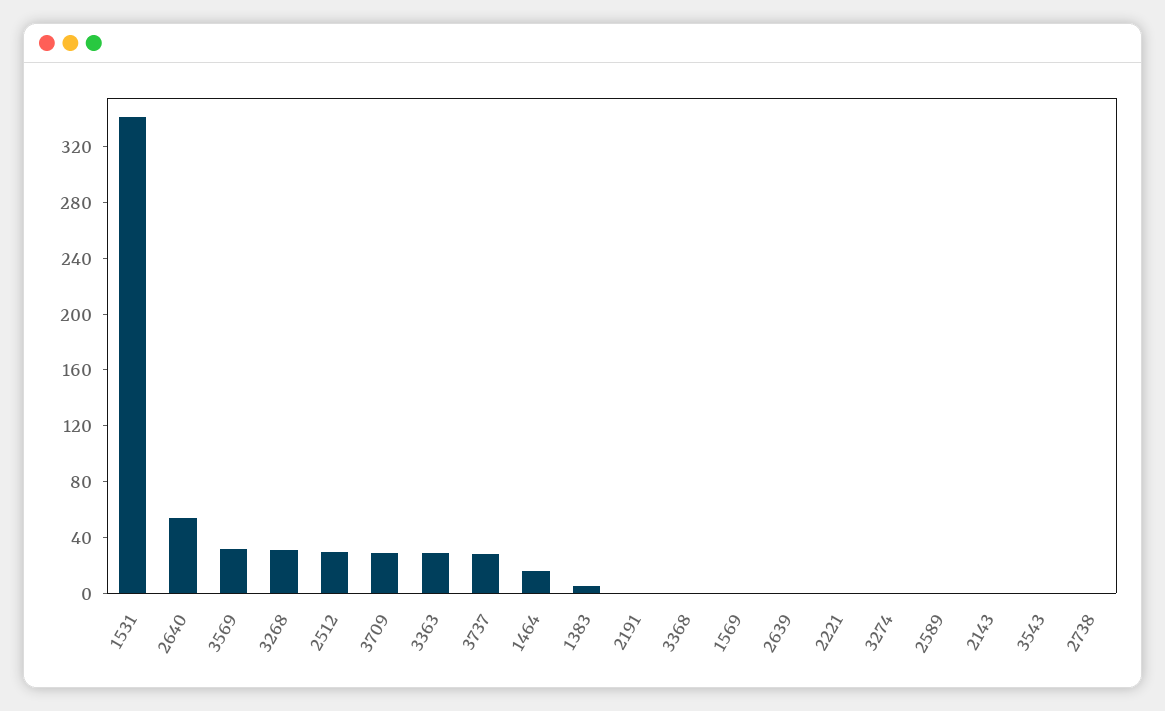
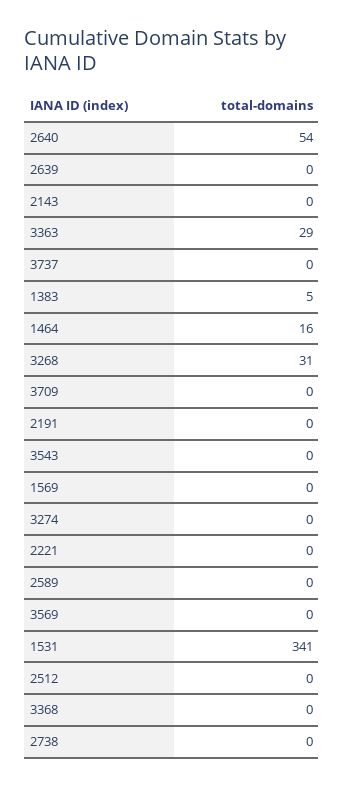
  {
    "1531": 341,
    "2640": 54,
-   "3569": 30,
+   "3569": 0,
    "3268": 31,
-   "2512": 30,
+   "2512": 0,
-   "3709": 30,
+   "3709": 0,
    "3363": 29,
-   "3737": 30,
+   "3737": 0,
    "1464": 16,
    "1383": 5,
    "2191": 0,
    "3368": 0,
    "1569": 0,
    "2639": 0,
    "2221": 0,
    "3274": 0,
    "2589": 0,
    "2143": 0,
    "3543": 0,
    "2738": 0
  }

